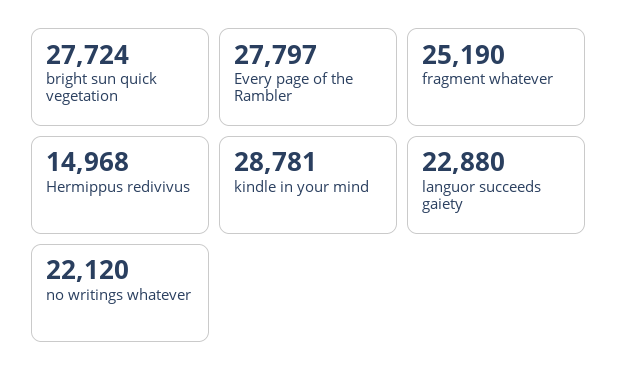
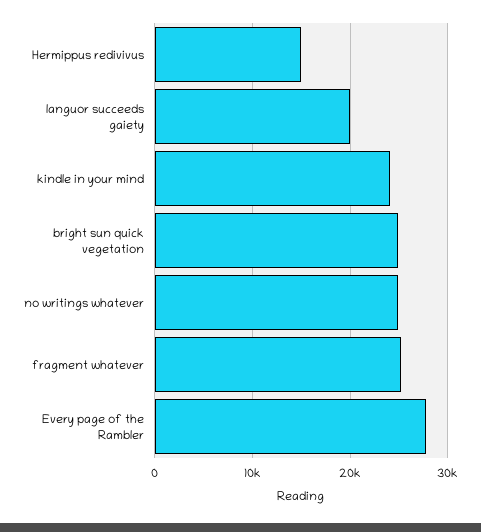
  {
-   "bright sun quick vegetation": 27724,
+   "bright sun quick vegetation": 25000,
    "Every page of the Rambler": 27797,
    "fragment whatever": 25190,
    "Hermippus redivivus": 14968,
-   "kindle in your mind": 28781,
+   "kindle in your mind": 24000,
-   "languor succeeds gaiety": 22880,
+   "languor succeeds gaiety": 20000,
-   "no writings whatever": 22120
+   "no writings whatever": 25000
  }

